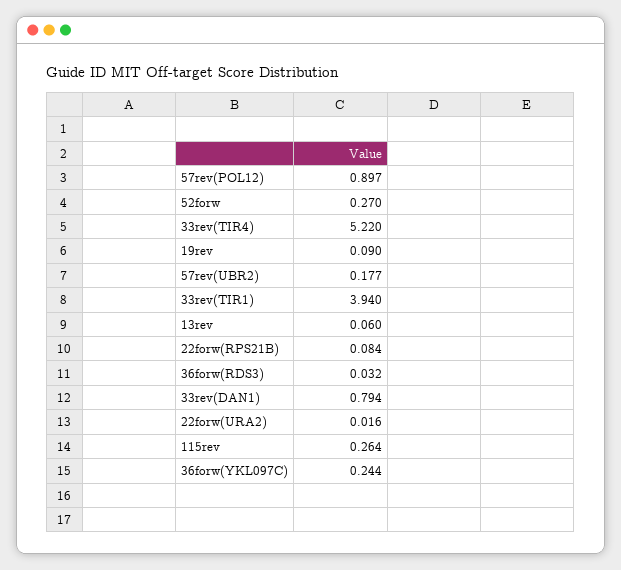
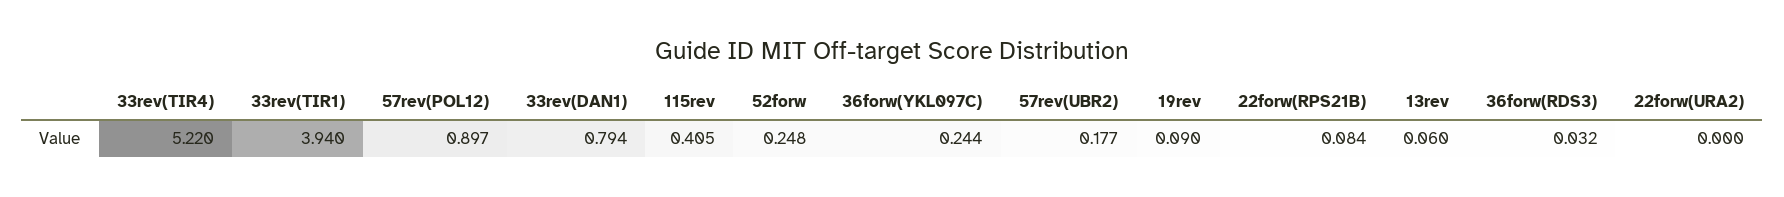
  {
    "57rev(POL12)": 0.897,
-   "52forw": 0.27,
+   "52forw": 0.248,
    "33rev(TIR4)": 5.22,
    "19rev": 0.09,
    "57rev(UBR2)": 0.177,
    "33rev(TIR1)": 3.94,
    "13rev": 0.06,
    "22forw(RPS21B)": 0.084,
    "36forw(RDS3)": 0.032,
    "33rev(DAN1)": 0.794,
-   "22forw(URA2)": 0.016,
+   "22forw(URA2)": 0,
-   "115rev": 0.264,
+   "115rev": 0.405,
    "36forw(YKL097C)": 0.244
  }

